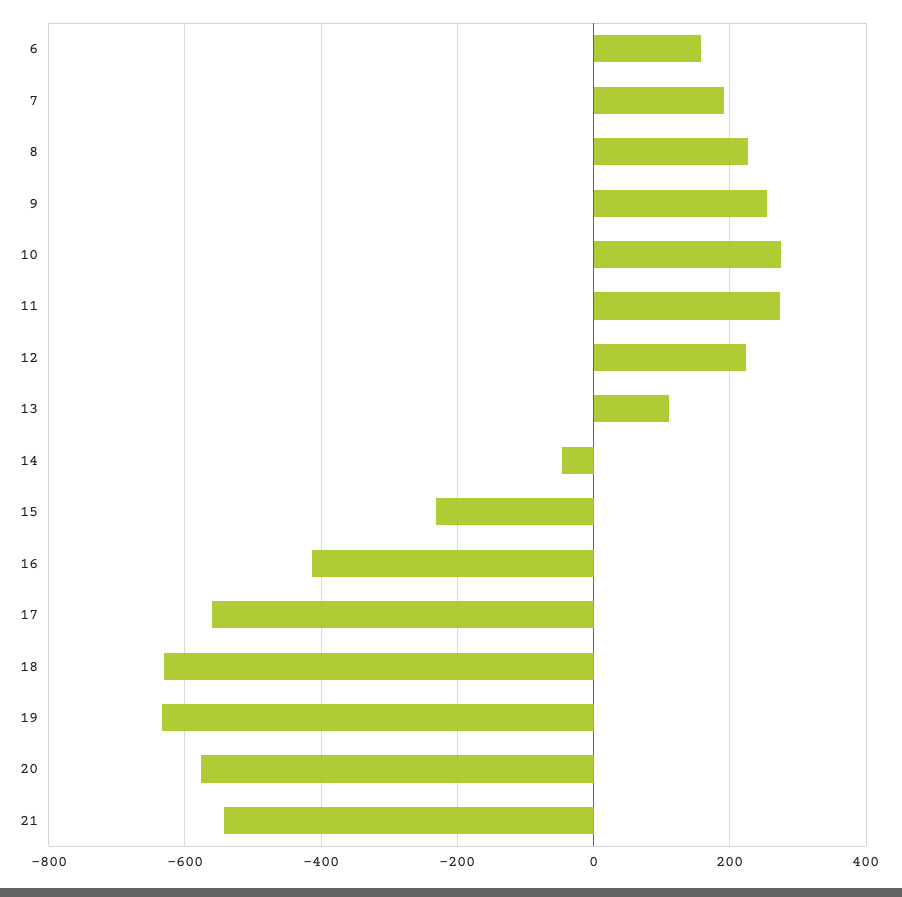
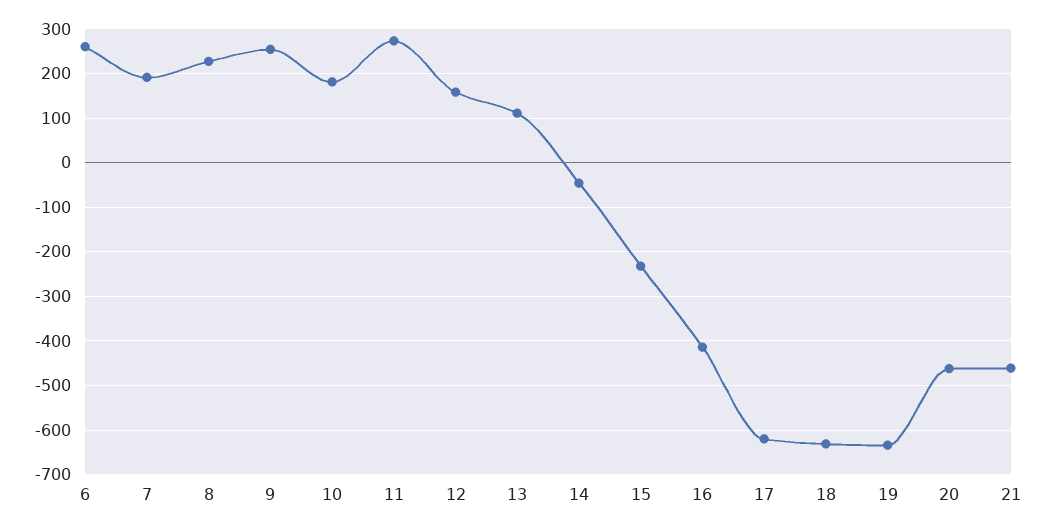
  {
-   "6": 160,
+   "6": 260,
    "7": 200,
    "8": 220,
    "9": 260,
-   "10": 280,
+   "10": 180,
    "11": 280,
-   "12": 220,
+   "12": 160,
    "13": 120,
    "14": -40,
    "15": -240,
    "16": -420,
-   "17": -560,
+   "17": -620,
    "18": -640,
    "19": -640,
-   "20": -580,
+   "20": -460,
-   "21": -540
+   "21": -460
  }

